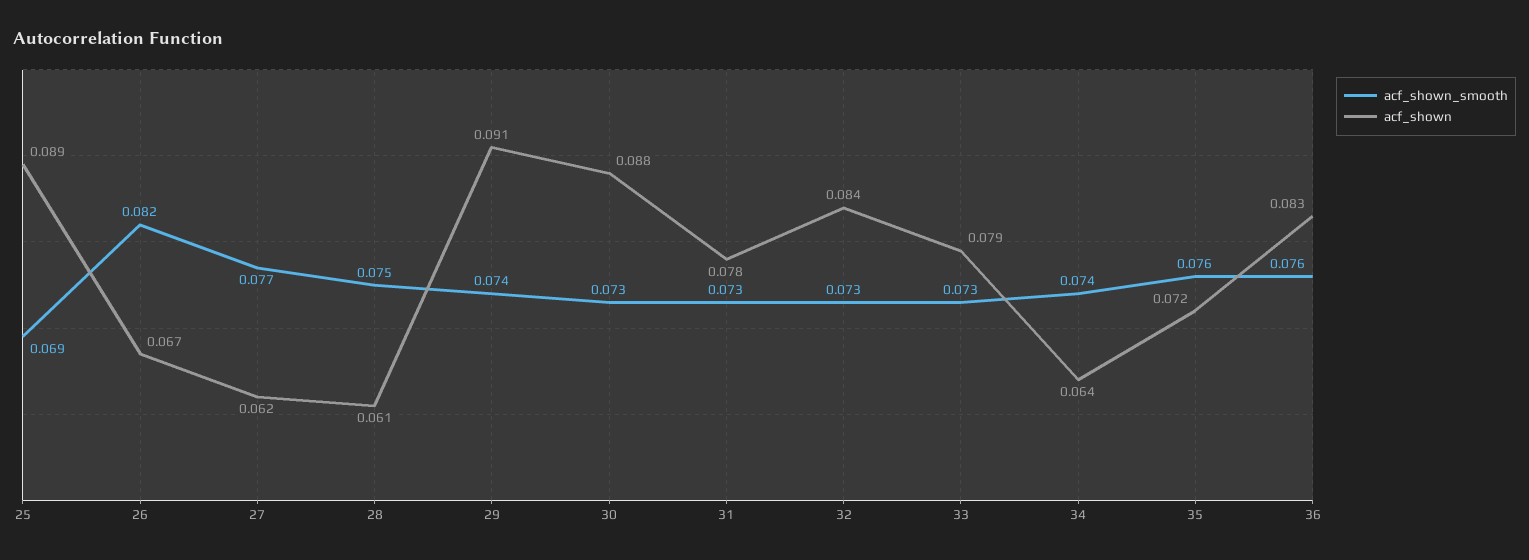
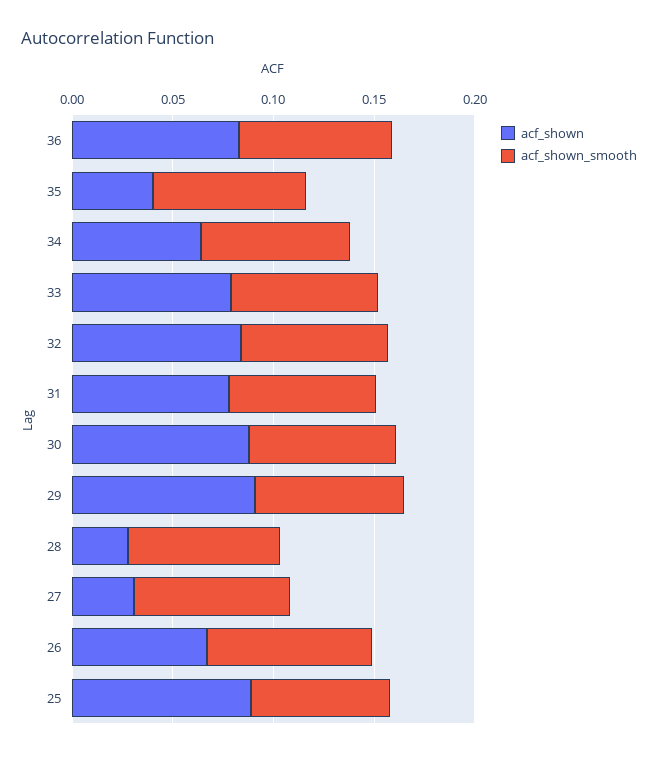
  {
    "acf_shown_smooth": {
      "25": 0.069,
      "26": 0.082,
      "27": 0.077,
      "28": 0.075,
      "29": 0.074,
      "30": 0.073,
      "31": 0.073,
      "32": 0.073,
      "33": 0.073,
      "34": 0.074,
      "35": 0.076,
      "36": 0.076
    },
    "acf_shown": {
      "25": 0.089,
      "26": 0.067,
-     "27": 0.062,
+     "27": 0.03,
-     "28": 0.061,
+     "28": 0.03,
      "29": 0.091,
      "30": 0.088,
      "31": 0.078,
      "32": 0.084,
      "33": 0.079,
      "34": 0.064,
-     "35": 0.072,
+     "35": 0.04,
      "36": 0.083
    }
  }

